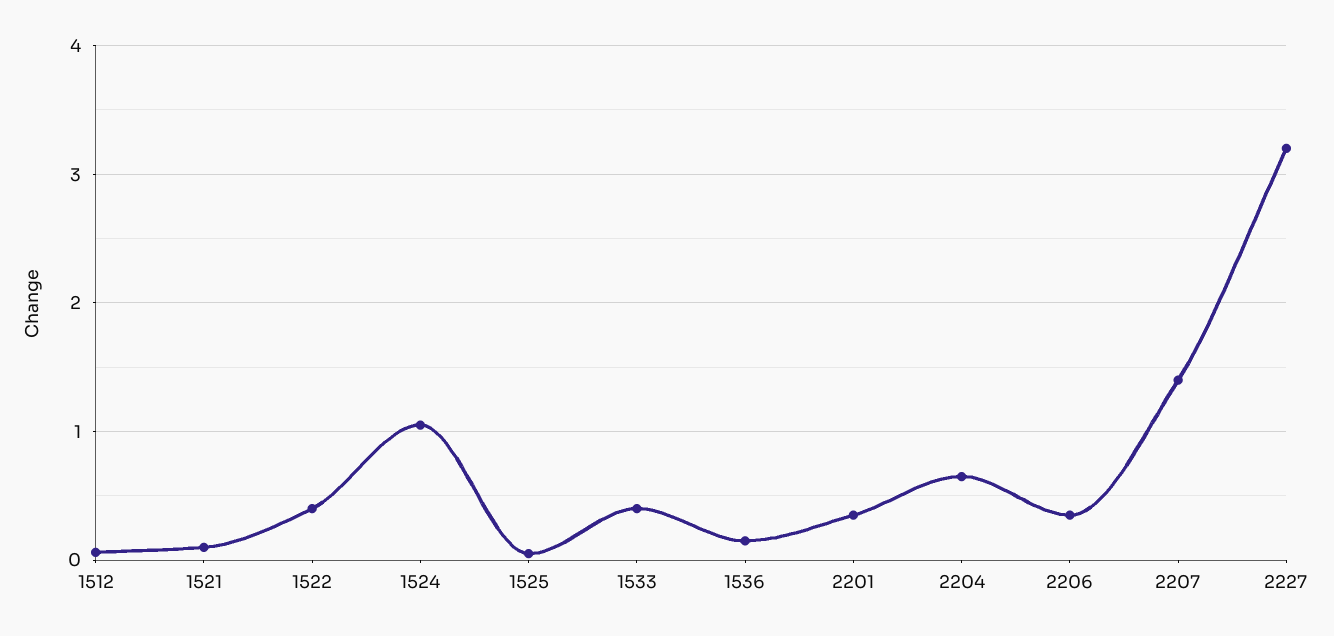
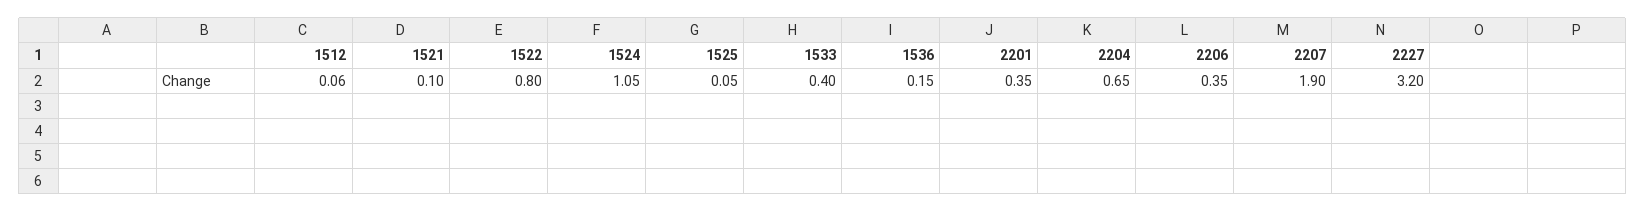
  {
    "1512": 0.06,
    "1521": 0.1,
-   "1522": 0.4,
+   "1522": 0.8,
    "1524": 1.05,
    "1525": 0.05,
    "1533": 0.4,
    "1536": 0.15,
    "2201": 0.35,
    "2204": 0.65,
    "2206": 0.35,
-   "2207": 1.4,
+   "2207": 1.9,
    "2227": 3.2
  }

